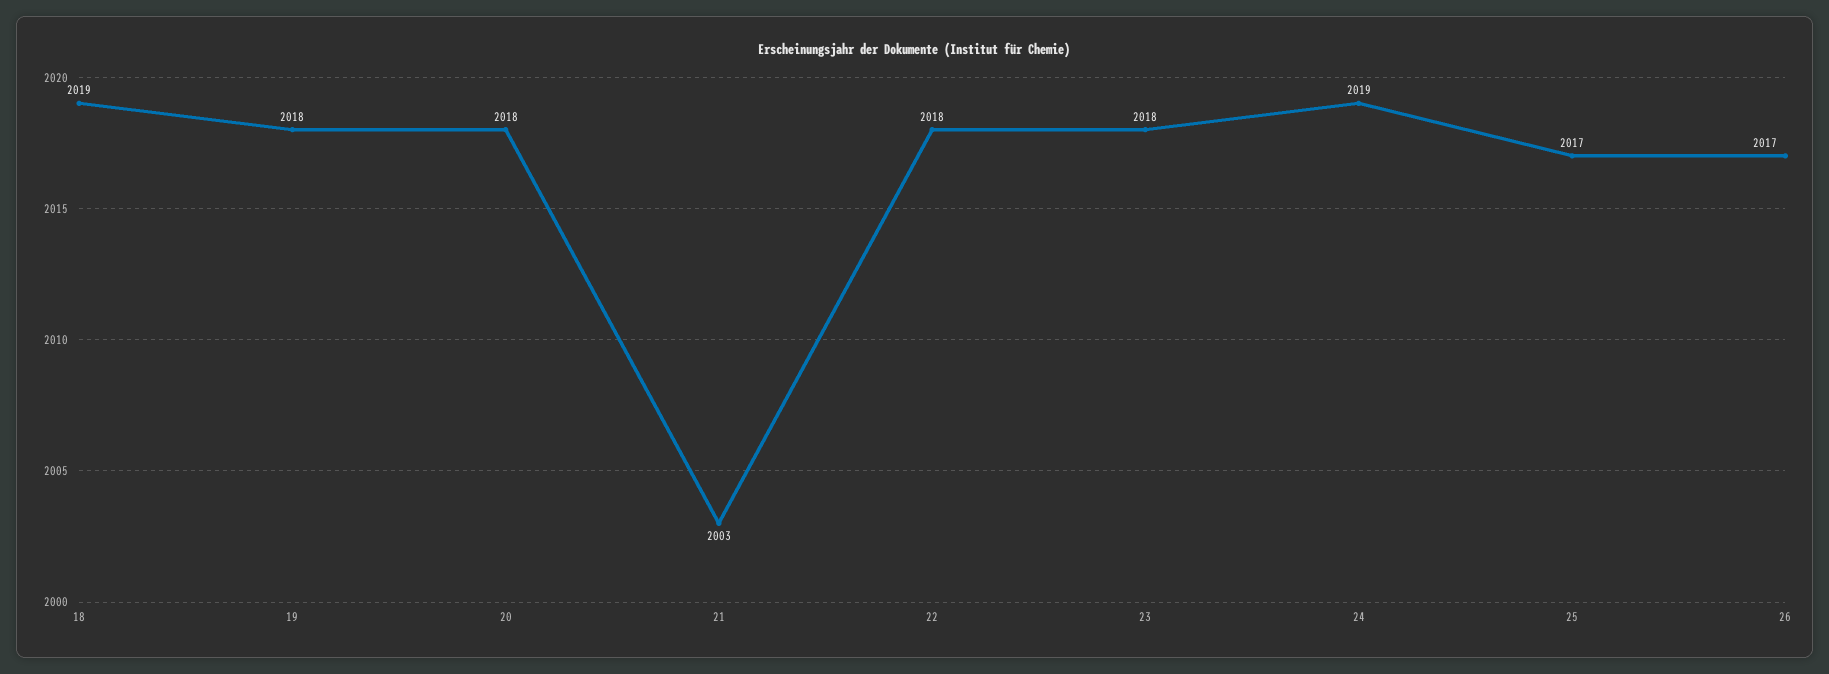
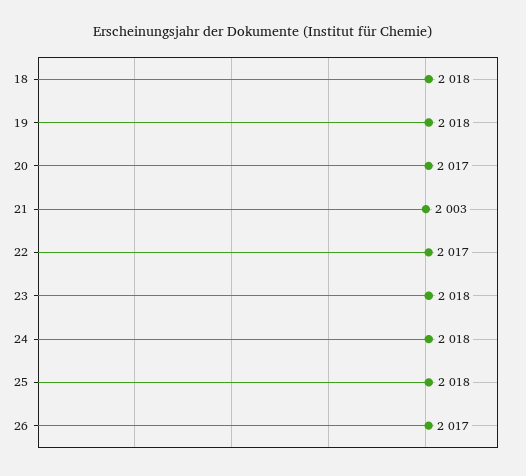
  {
-   "18": 2019,
+   "18": 2018,
    "19": 2018,
-   "20": 2018,
+   "20": 2017,
    "21": 2003,
-   "22": 2018,
+   "22": 2017,
    "23": 2018,
-   "24": 2019,
+   "24": 2018,
-   "25": 2017,
+   "25": 2018,
    "26": 2017
  }

